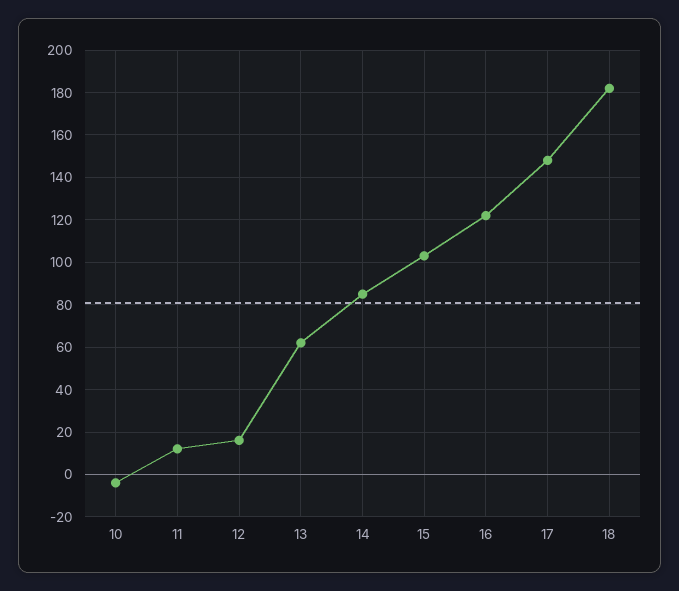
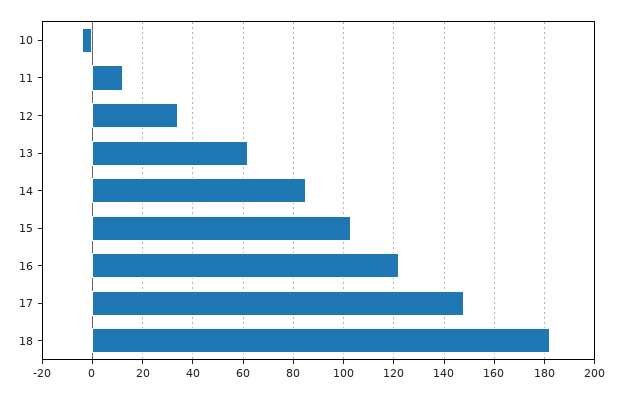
  {
    "10": -5,
    "11": 10,
-   "12": 15,
+   "12": 35,
    "13": 60,
    "14": 85,
    "15": 105,
    "16": 120,
    "17": 150,
    "18": 180
  }

